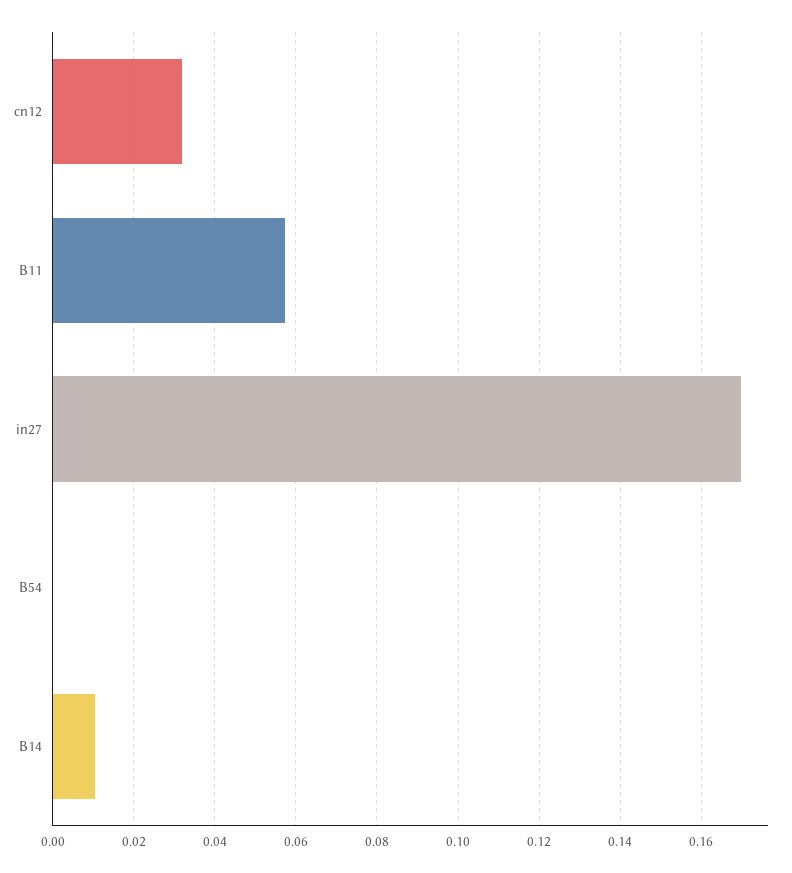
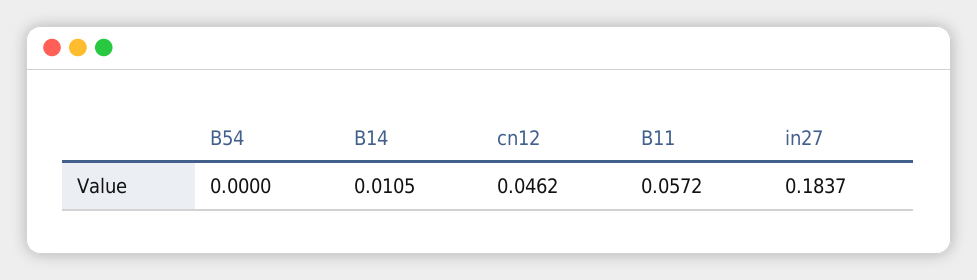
  {
-   "cn12": 0.032,
+   "cn12": 0.0462,
    "B11": 0.0572,
-   "in27": 0.17,
+   "in27": 0.1837,
    "B54": 0,
    "B14": 0.0105
  }

